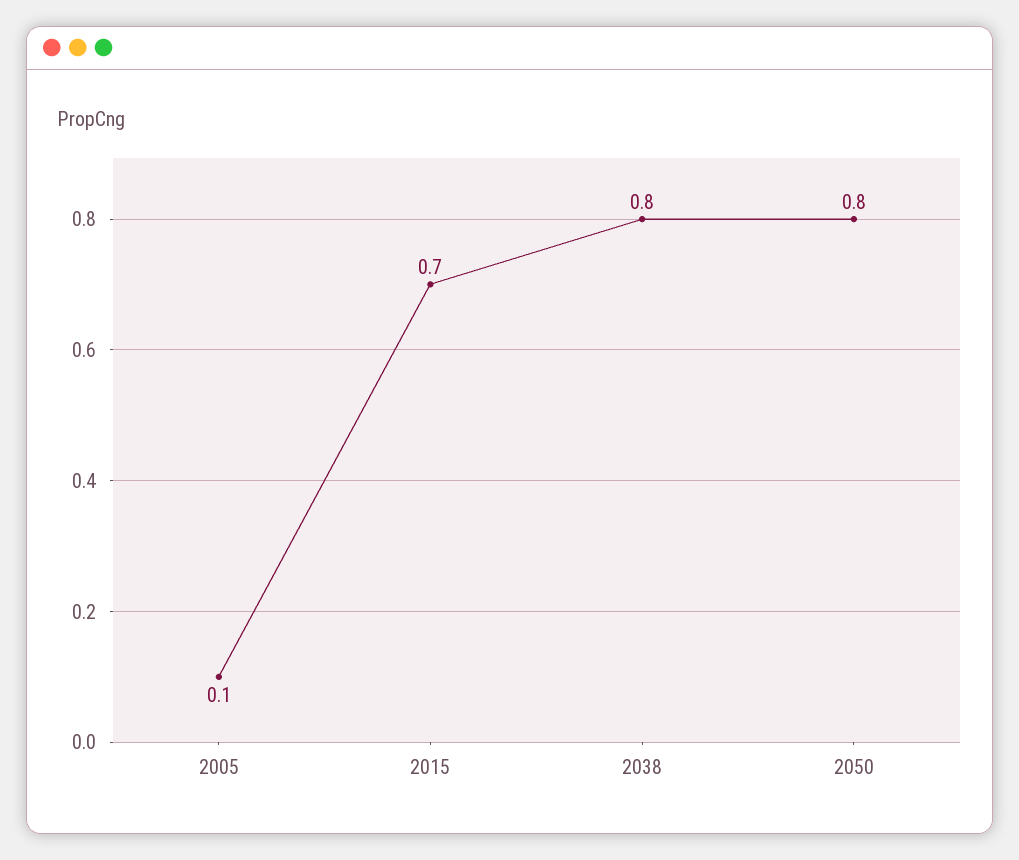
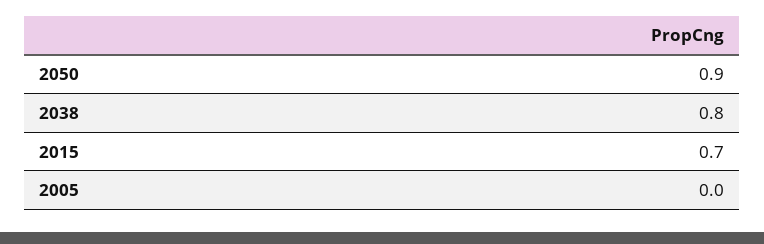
  {
-   "2005": 0.1,
+   "2005": 0,
    "2015": 0.7,
    "2038": 0.8,
-   "2050": 0.8
+   "2050": 0.9
  }

